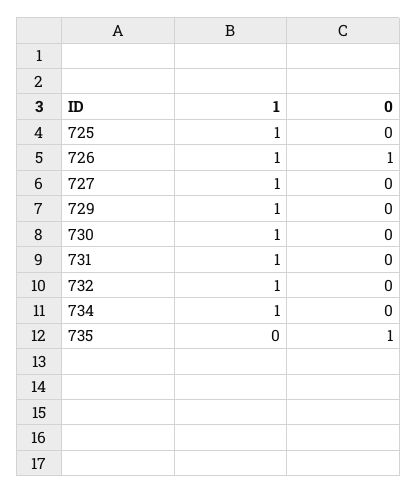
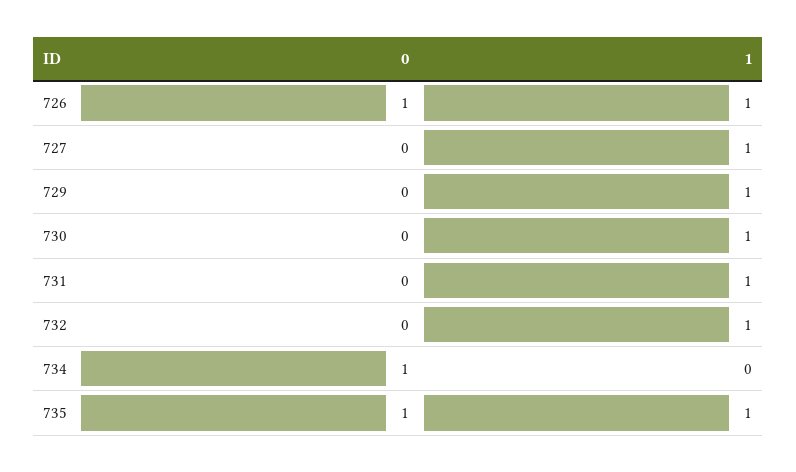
  {
    "1": {
-     "725": 1,
      "726": 1,
      "727": 1,
      "729": 1,
      "730": 1,
      "731": 1,
      "732": 1,
-     "734": 1,
+     "734": 0,
-     "735": 0
+     "735": 1
    },
    "0": {
-     "725": 0,
      "726": 1,
      "727": 0,
      "729": 0,
      "730": 0,
      "731": 0,
      "732": 0,
-     "734": 0,
+     "734": 1,
      "735": 1
    }
  }

